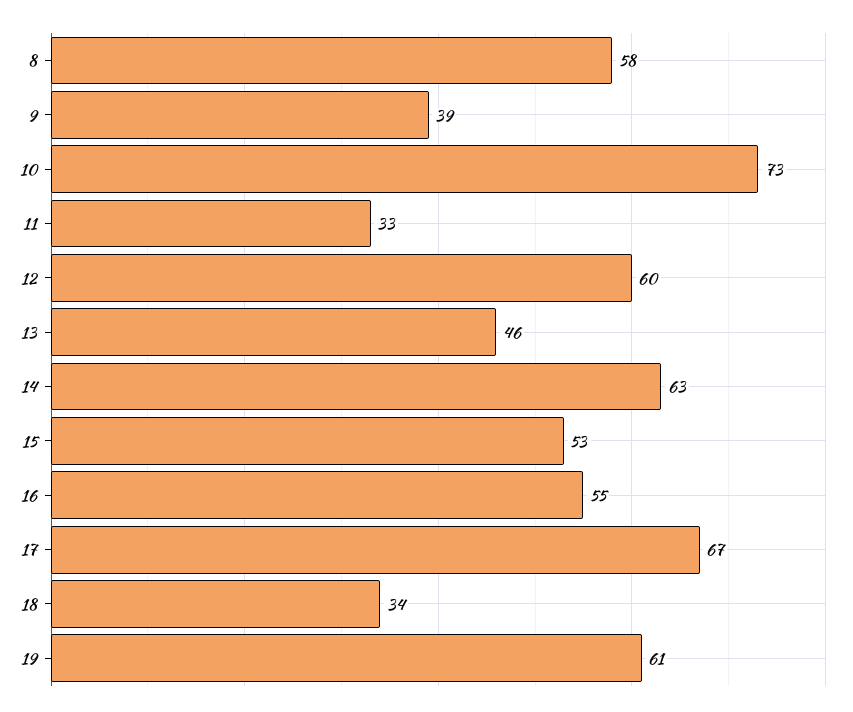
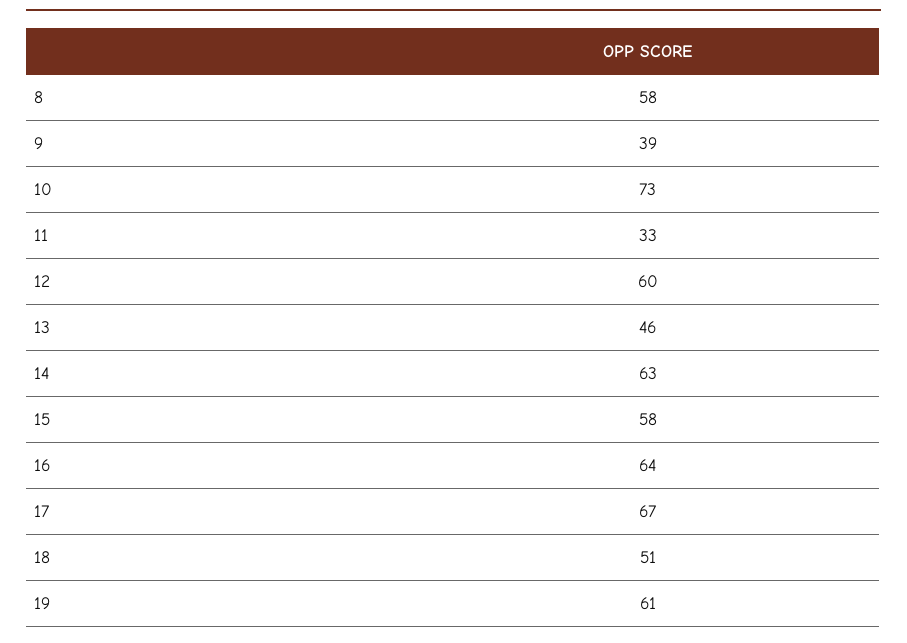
  {
    "8": 58,
    "9": 39,
    "10": 73,
    "11": 33,
    "12": 60,
    "13": 46,
    "14": 63,
-   "15": 53,
+   "15": 58,
-   "16": 55,
+   "16": 64,
    "17": 67,
-   "18": 34,
+   "18": 51,
    "19": 61
  }

